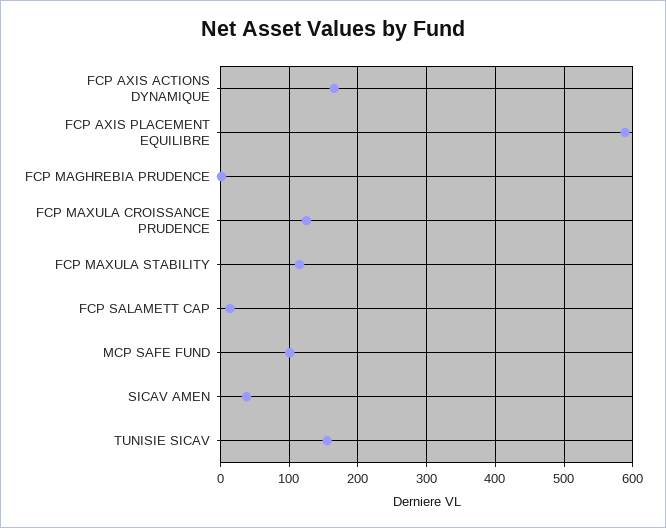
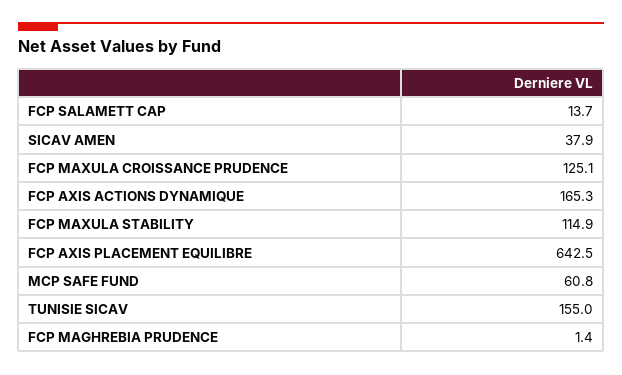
  {
    "FCP AXIS ACTIONS DYNAMIQUE": 165.3,
-   "FCP AXIS PLACEMENT EQUILIBRE": 590,
+   "FCP AXIS PLACEMENT EQUILIBRE": 642.5,
    "FCP MAGHREBIA PRUDENCE": 1.4,
    "FCP MAXULA CROISSANCE PRUDENCE": 125.1,
    "FCP MAXULA STABILITY": 114.9,
    "FCP SALAMETT CAP": 13.7,
-   "MCP SAFE FUND": 100,
+   "MCP SAFE FUND": 60.8,
    "SICAV AMEN": 37.9,
    "TUNISIE SICAV": 155
  }

